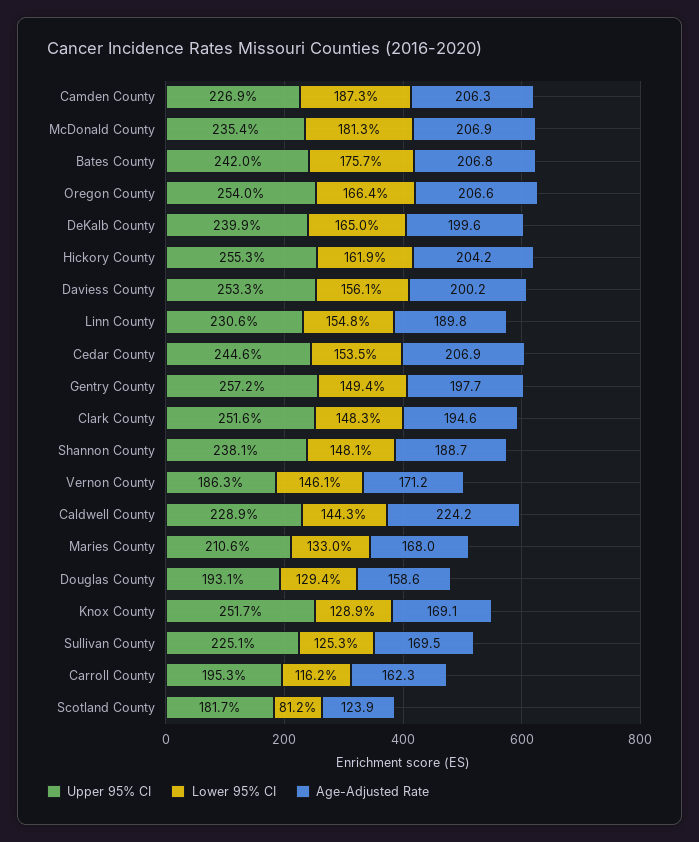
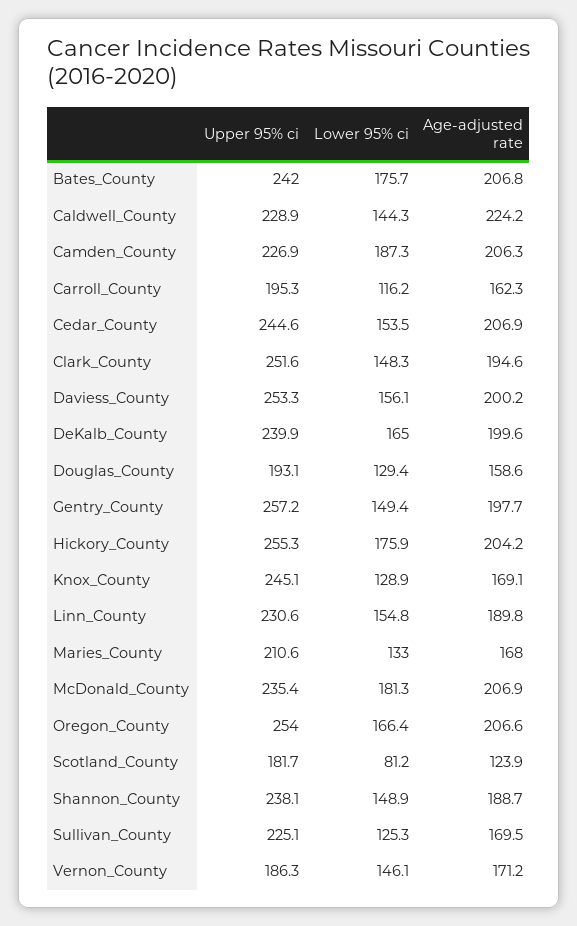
  {
    "Upper 95% CI": {
      "Camden County": 226.9,
      "McDonald County": 235.4,
      "Bates County": 242,
      "Oregon County": 254,
      "DeKalb County": 239.9,
      "Hickory County": 255.3,
      "Daviess County": 253.3,
      "Linn County": 230.6,
      "Cedar County": 244.6,
      "Gentry County": 257.2,
      "Clark County": 251.6,
      "Shannon County": 238.1,
      "Vernon County": 186.3,
      "Caldwell County": 228.9,
      "Maries County": 210.6,
      "Douglas County": 193.1,
-     "Knox County": 251.7,
+     "Knox County": 245.1,
      "Sullivan County": 225.1,
      "Carroll County": 195.3,
      "Scotland County": 181.7
    },
    "Lower 95% CI": {
      "Camden County": 187.3,
      "McDonald County": 181.3,
      "Bates County": 175.7,
      "Oregon County": 166.4,
      "DeKalb County": 165,
-     "Hickory County": 161.9,
+     "Hickory County": 175.9,
      "Daviess County": 156.1,
      "Linn County": 154.8,
      "Cedar County": 153.5,
      "Gentry County": 149.4,
      "Clark County": 148.3,
-     "Shannon County": 148.1,
+     "Shannon County": 148.9,
      "Vernon County": 146.1,
      "Caldwell County": 144.3,
      "Maries County": 133,
      "Douglas County": 129.4,
      "Knox County": 128.9,
      "Sullivan County": 125.3,
      "Carroll County": 116.2,
      "Scotland County": 81.2
    },
    "Age-Adjusted Rate": {
      "Camden County": 206.3,
      "McDonald County": 206.9,
      "Bates County": 206.8,
      "Oregon County": 206.6,
      "DeKalb County": 199.6,
      "Hickory County": 204.2,
      "Daviess County": 200.2,
      "Linn County": 189.8,
      "Cedar County": 206.9,
      "Gentry County": 197.7,
      "Clark County": 194.6,
      "Shannon County": 188.7,
      "Vernon County": 171.2,
      "Caldwell County": 224.2,
      "Maries County": 168,
      "Douglas County": 158.6,
      "Knox County": 169.1,
      "Sullivan County": 169.5,
      "Carroll County": 162.3,
      "Scotland County": 123.9
    }
  }

